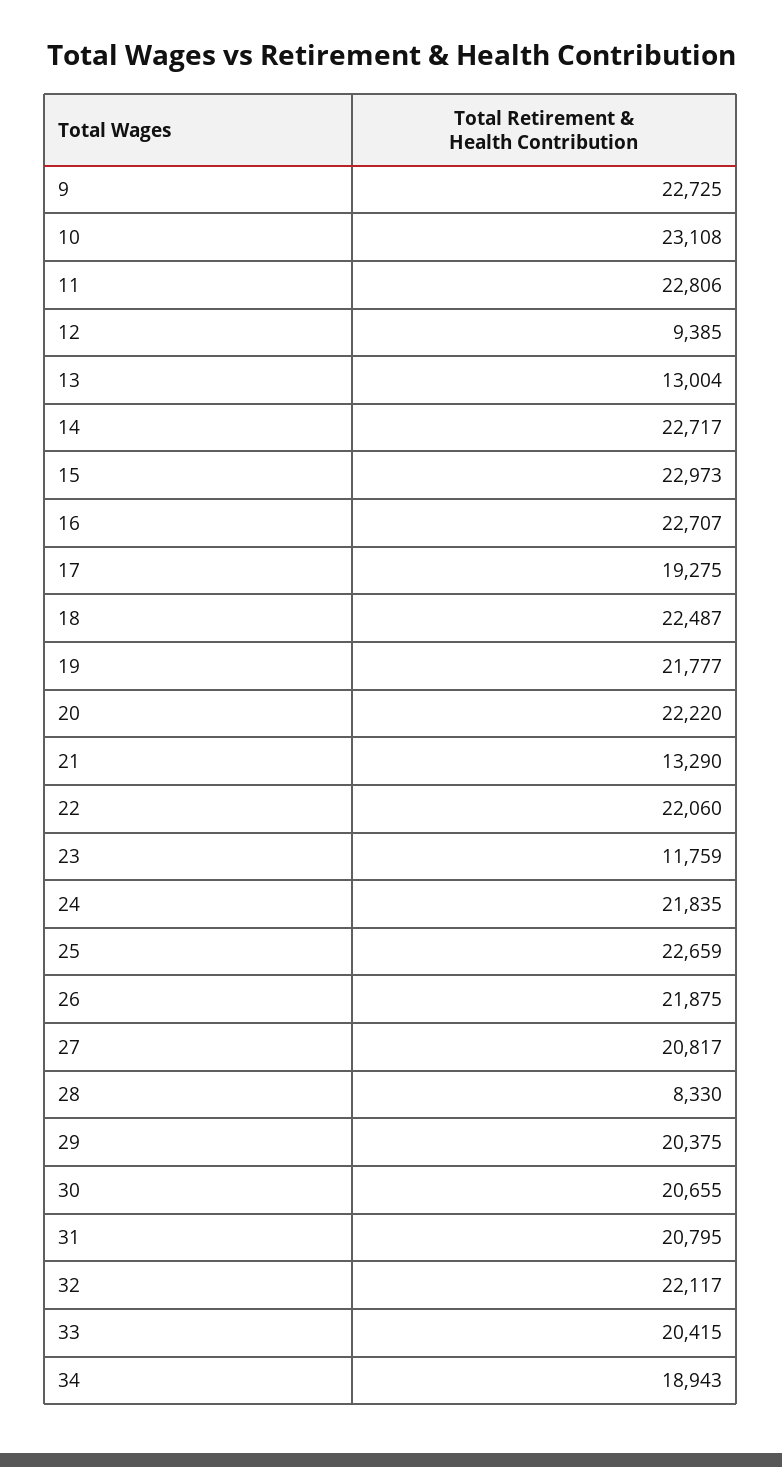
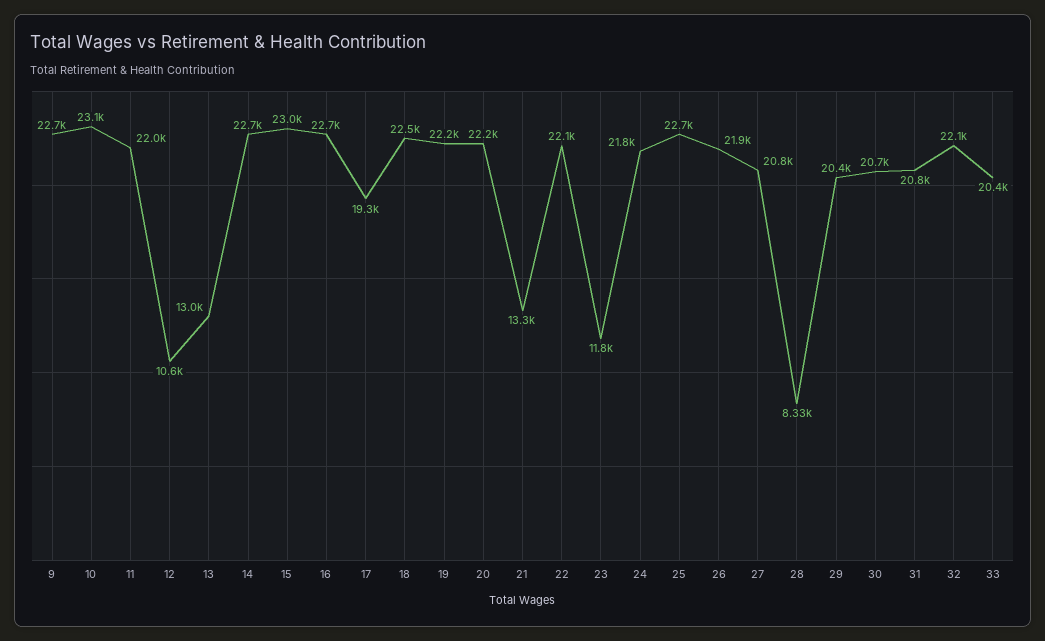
  {
    "9": 22725,
    "10": 23108,
-   "11": 22806,
+   "11": 22000,
-   "12": 9385,
+   "12": 10600,
    "13": 13004,
    "14": 22717,
    "15": 22973,
    "16": 22707,
    "17": 19275,
    "18": 22487,
-   "19": 21777,
+   "19": 22200,
    "20": 22220,
    "21": 13290,
    "22": 22060,
    "23": 11759,
    "24": 21835,
    "25": 22659,
    "26": 21875,
    "27": 20817,
    "28": 8330,
    "29": 20375,
    "30": 20655,
    "31": 20795,
    "32": 22117,
-   "33": 20415,
+   "33": 20415
-   "34": 18943
  }

